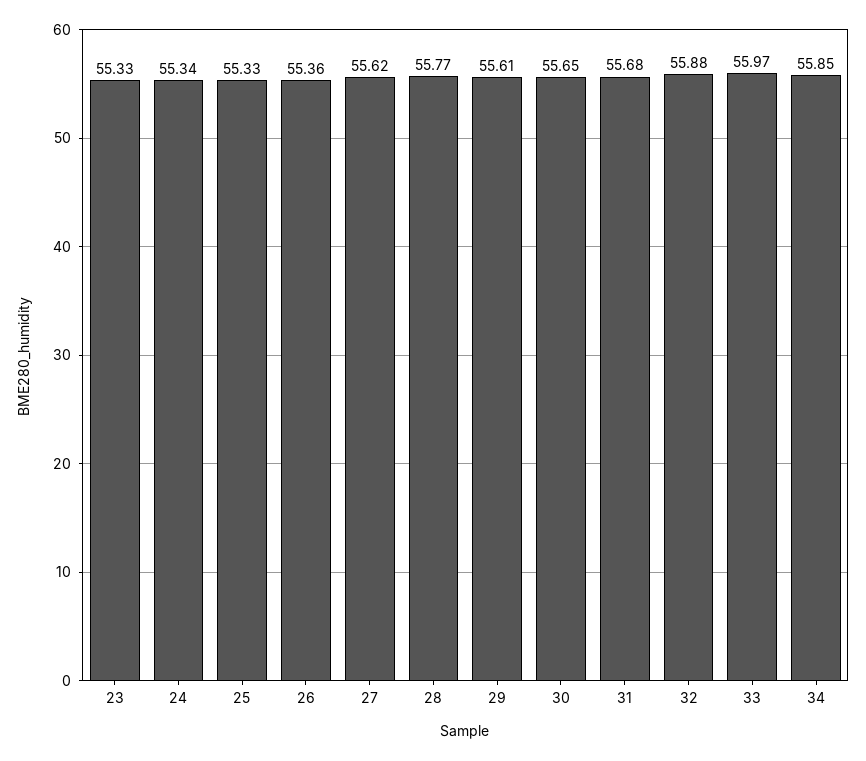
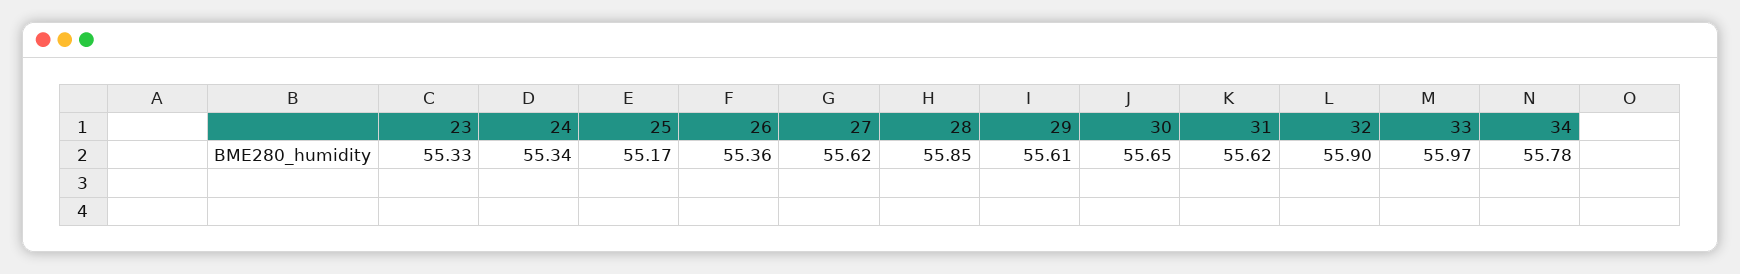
  {
    "23": 55.33,
    "24": 55.34,
-   "25": 55.33,
+   "25": 55.17,
    "26": 55.36,
    "27": 55.62,
-   "28": 55.77,
+   "28": 55.85,
    "29": 55.61,
    "30": 55.65,
-   "31": 55.68,
+   "31": 55.62,
-   "32": 55.88,
+   "32": 55.9,
    "33": 55.97,
-   "34": 55.85
+   "34": 55.78
  }

